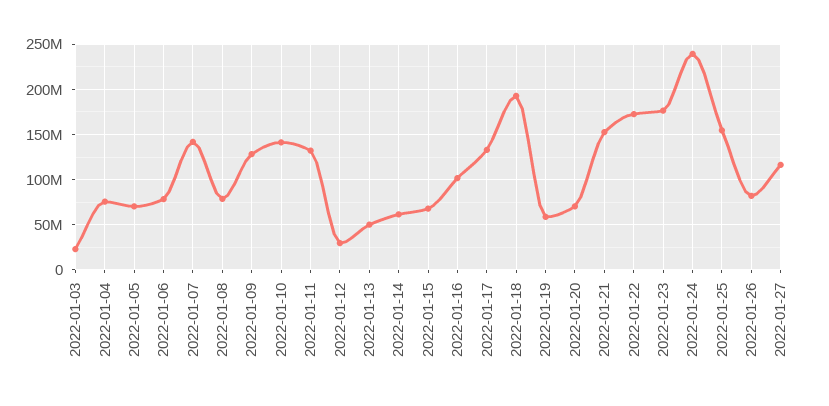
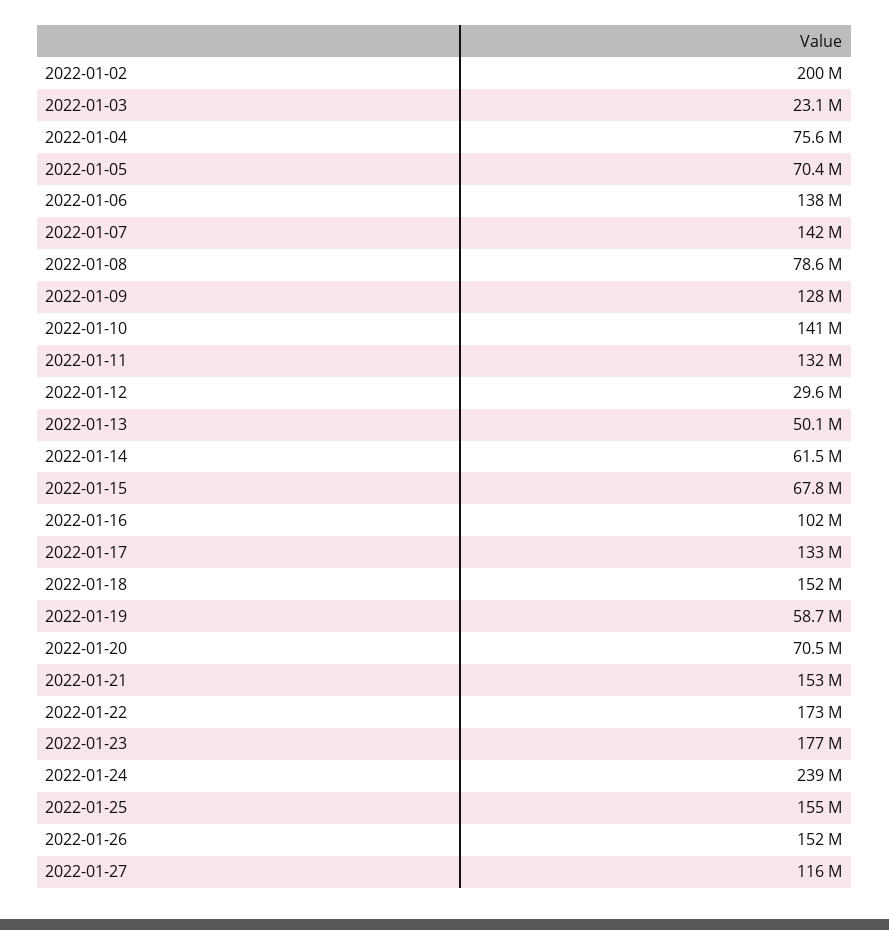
  {
    "2022-01-03": 23100000,
    "2022-01-04": 75600000,
    "2022-01-05": 70400000,
-   "2022-01-06": 80000000,
+   "2022-01-06": 138000000,
    "2022-01-07": 142000000,
    "2022-01-08": 78600000,
    "2022-01-09": 128000000,
    "2022-01-10": 141000000,
    "2022-01-11": 132000000,
    "2022-01-12": 29600000,
    "2022-01-13": 50100000,
    "2022-01-14": 61500000,
    "2022-01-15": 67800000,
    "2022-01-16": 102000000,
    "2022-01-17": 133000000,
-   "2022-01-18": 190000000,
+   "2022-01-18": 152000000,
    "2022-01-19": 58700000,
    "2022-01-20": 70500000,
    "2022-01-21": 153000000,
    "2022-01-22": 173000000,
    "2022-01-23": 177000000,
    "2022-01-24": 239000000,
    "2022-01-25": 155000000,
-   "2022-01-26": 80000000,
+   "2022-01-26": 152000000,
-   "2022-01-27": 116000000
+   "2022-01-27": 116000000,
+   "2022-01-02": 200000000
  }

